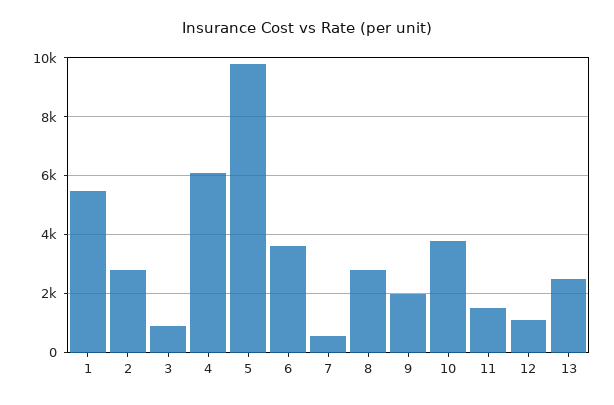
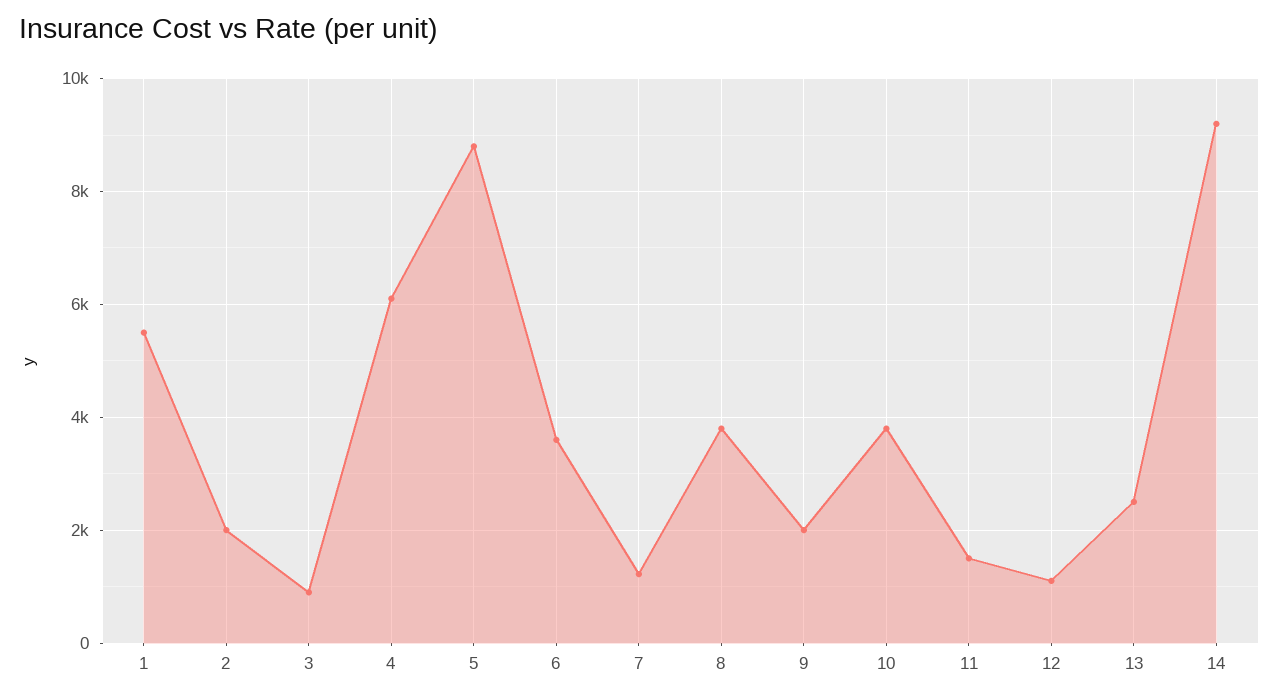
  {
    "1": 5600,
-   "2": 2750,
+   "2": 2000,
    "3": 1000,
    "4": 6200,
-   "5": 9750,
+   "5": 8800,
    "6": 3600,
-   "7": 500,
+   "7": 1200,
-   "8": 2750,
+   "8": 3800,
    "9": 2000,
    "10": 3800,
    "11": 1600,
    "12": 1200,
-   "13": 2600
+   "13": 2600,
+   "14": 9200
  }

